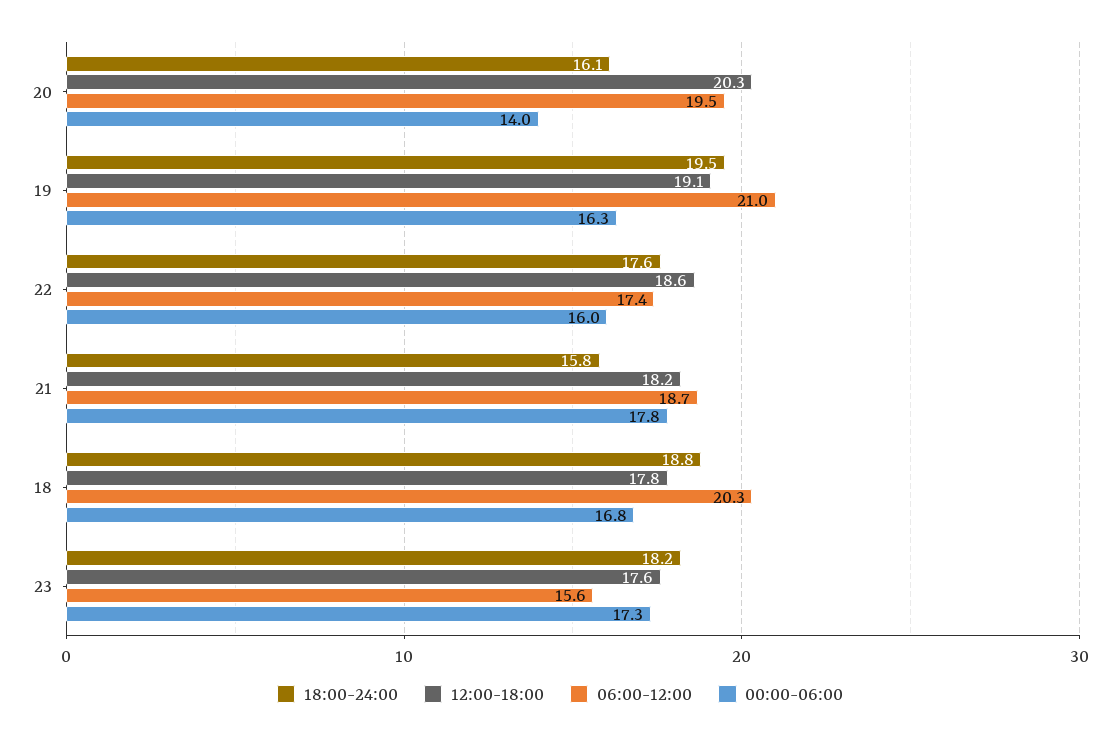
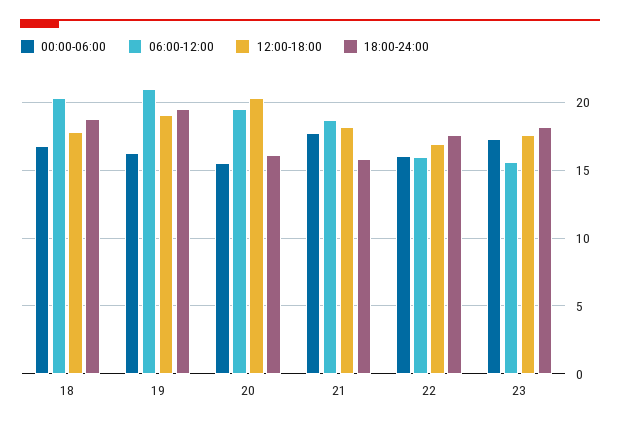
  {
    "18:00-24:00": {
      "20": 16.1,
      "19": 19.5,
      "22": 17.6,
      "21": 15.8,
      "18": 18.8,
      "23": 18.2
    },
    "12:00-18:00": {
      "20": 20.3,
      "19": 19.1,
-     "22": 18.6,
+     "22": 17,
      "21": 18.2,
      "18": 17.8,
      "23": 17.6
    },
    "06:00-12:00": {
      "20": 19.5,
      "19": 21,
-     "22": 17.4,
+     "22": 16,
      "21": 18.7,
      "18": 20.3,
      "23": 15.6
    },
    "00:00-06:00": {
-     "20": 14,
+     "20": 15.5,
      "19": 16.3,
      "22": 16,
      "21": 17.8,
      "18": 16.8,
      "23": 17.3
    }
  }

